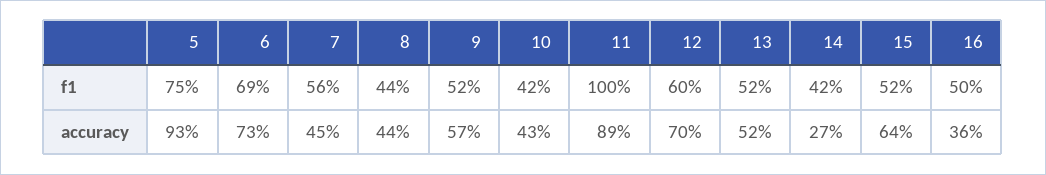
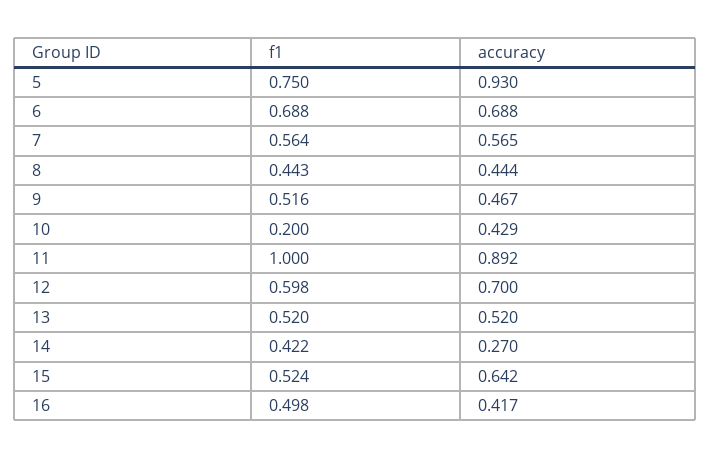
  {
    "5": {
      "f1": 0.75,
      "accuracy": 0.93
    },
    "6": {
      "f1": 0.688,
-     "accuracy": 0.73
+     "accuracy": 0.688
    },
    "7": {
      "f1": 0.564,
-     "accuracy": 0.45
+     "accuracy": 0.565
    },
    "8": {
      "f1": 0.443,
      "accuracy": 0.444
    },
    "9": {
      "f1": 0.516,
-     "accuracy": 0.57
+     "accuracy": 0.467
    },
    "10": {
-     "f1": 0.42,
+     "f1": 0.2,
      "accuracy": 0.429
    },
    "11": {
      "f1": 1,
      "accuracy": 0.892
    },
    "12": {
      "f1": 0.598,
      "accuracy": 0.7
    },
    "13": {
      "f1": 0.52,
      "accuracy": 0.52
    },
    "14": {
      "f1": 0.422,
      "accuracy": 0.27
    },
    "15": {
      "f1": 0.524,
      "accuracy": 0.642
    },
    "16": {
      "f1": 0.498,
-     "accuracy": 0.36
+     "accuracy": 0.417
    }
  }

